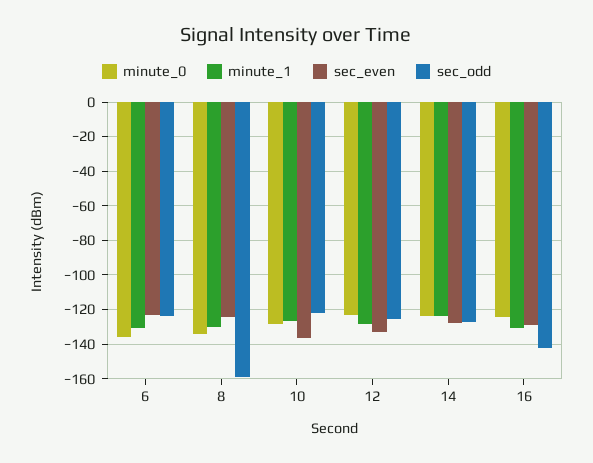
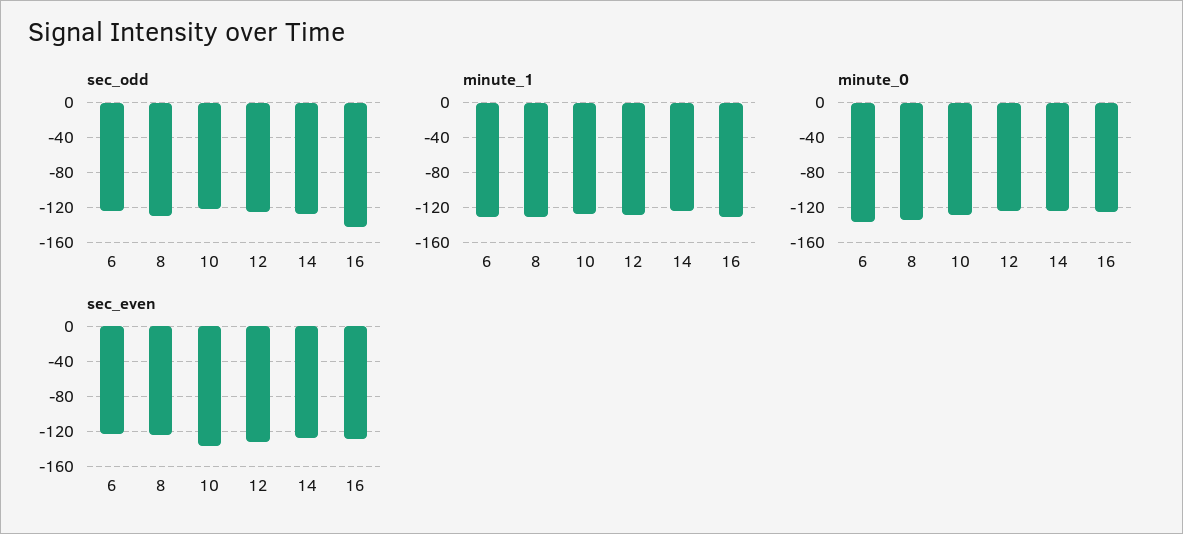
  {
    "minute_0": {
      "6": -135,
      "8": -135,
      "10": -130,
      "12": -125,
      "14": -125,
      "16": -125
    },
    "minute_1": {
      "6": -130,
      "8": -130,
      "10": -125,
      "12": -130,
      "14": -125,
      "16": -130
    },
    "sec_even": {
      "6": -125,
      "8": -125,
      "10": -135,
      "12": -135,
      "14": -130,
      "16": -130
    },
    "sec_odd": {
      "6": -125,
-     "8": -160,
+     "8": -130,
      "10": -120,
      "12": -125,
      "14": -125,
      "16": -140
    }
  }

